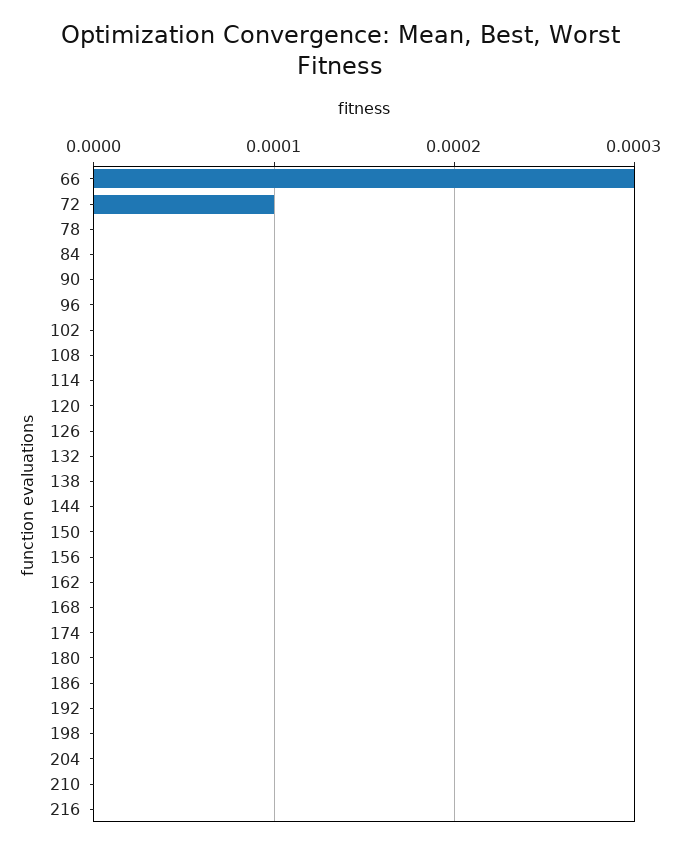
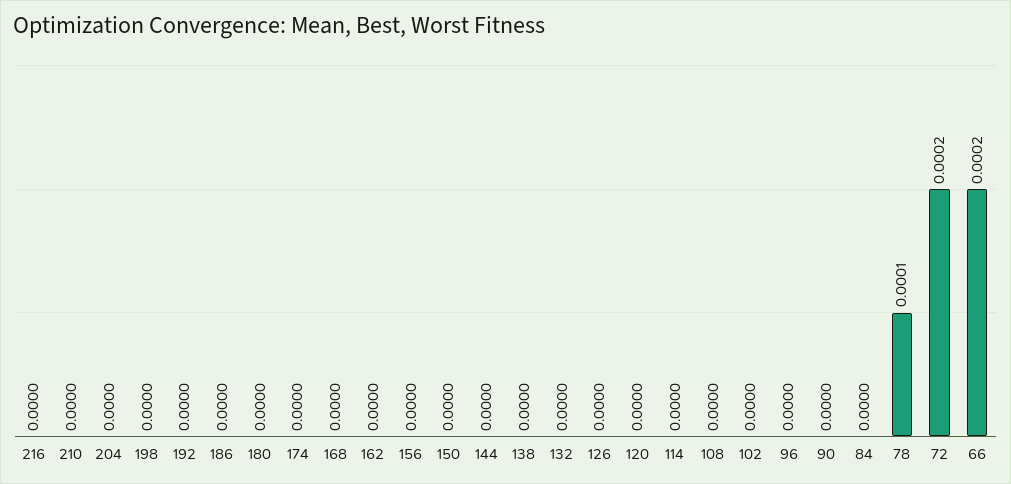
  {
-   "66": 0.0003,
+   "66": 0.0002,
-   "72": 0.0001,
+   "72": 0.0002,
-   "78": 0,
+   "78": 0.0001,
    "84": 0,
    "90": 0,
    "96": 0,
    "102": 0,
    "108": 0,
    "114": 0,
    "120": 0,
    "126": 0,
    "132": 0,
    "138": 0,
    "144": 0,
    "150": 0,
    "156": 0,
    "162": 0,
    "168": 0,
    "174": 0,
    "180": 0,
    "186": 0,
    "192": 0,
    "198": 0,
    "204": 0,
    "210": 0,
    "216": 0
  }

